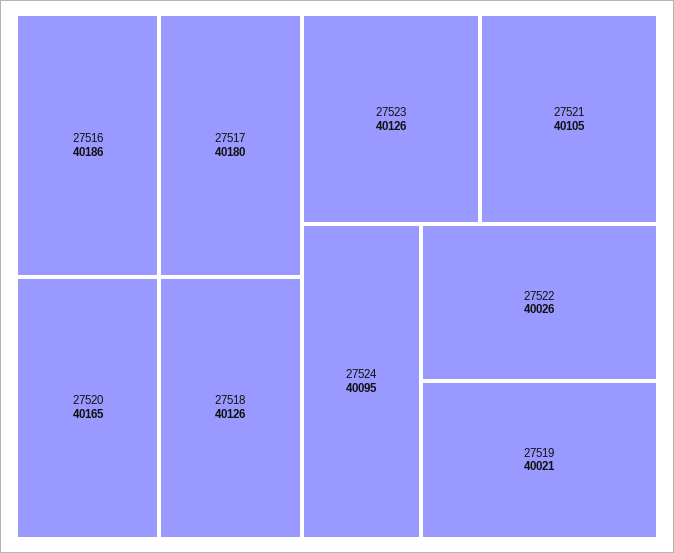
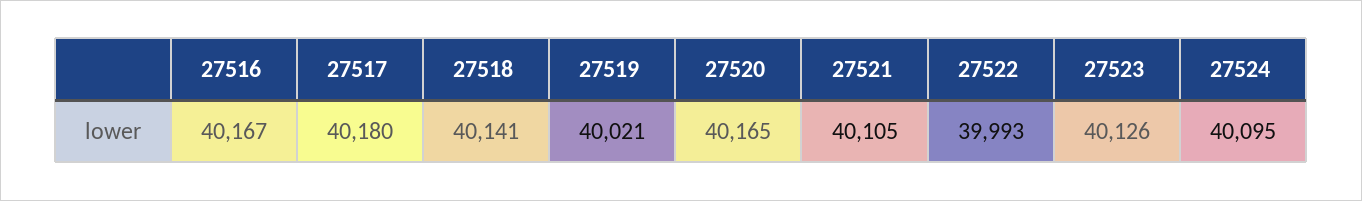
  {
-   "27516": 40186,
+   "27516": 40167,
    "27517": 40180,
    "27520": 40165,
-   "27518": 40126,
+   "27518": 40141,
    "27523": 40126,
    "27521": 40105,
    "27524": 40095,
-   "27522": 40026,
+   "27522": 39993,
    "27519": 40021
  }

